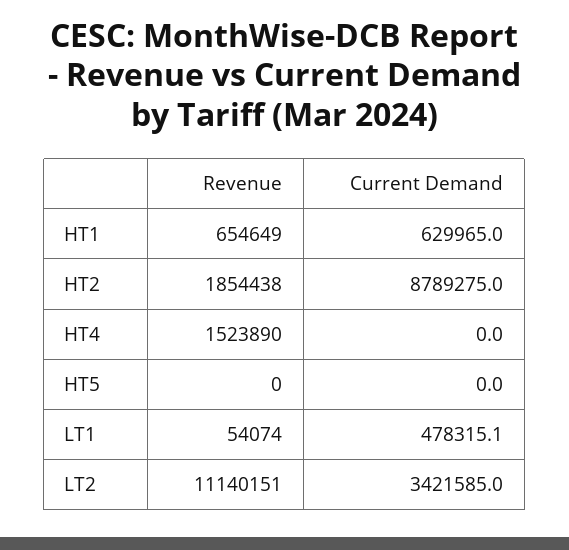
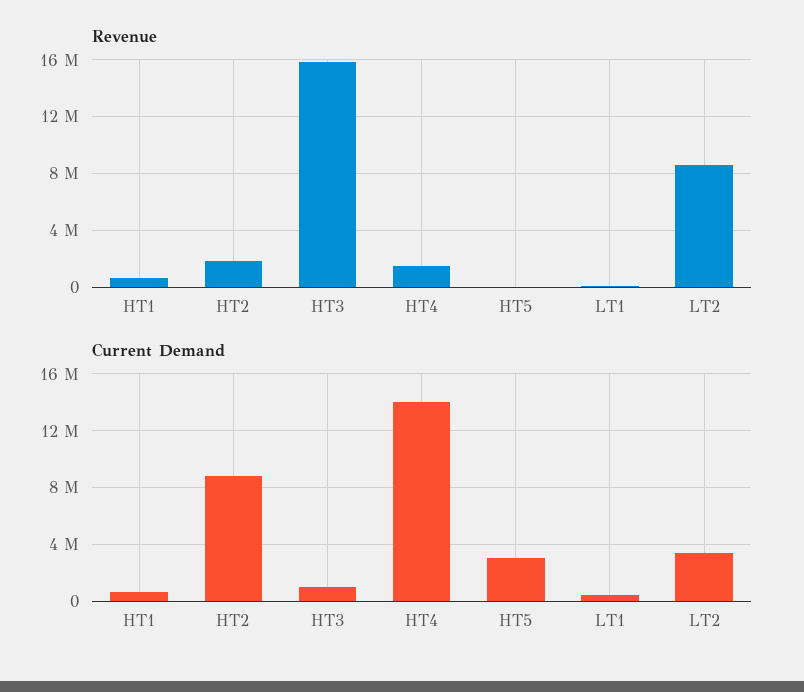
  {
    "Revenue": {
      "HT1": 654649,
      "HT2": 1854438,
      "HT4": 1523890,
      "HT5": 0,
      "LT1": 54074,
-     "LT2": 11140151
+     "LT2": 8500000,
+     "HT3": 16000000
    },
    "Current Demand": {
      "HT1": 629965,
      "HT2": 8789275,
-     "HT4": 0,
+     "HT4": 14000000,
-     "HT5": 0,
+     "HT5": 3000000,
      "LT1": 478315.1,
-     "LT2": 3421585
+     "LT2": 3421585,
+     "HT3": 1000000
    }
  }

